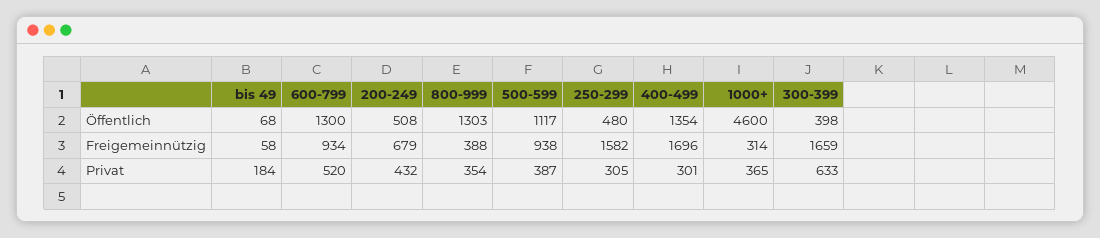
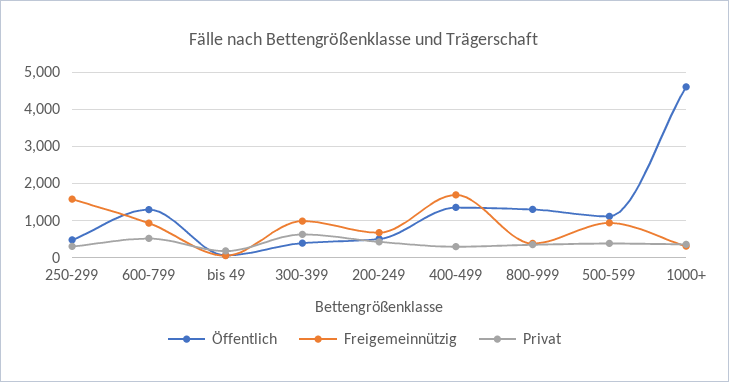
  {
    "Öffentlich": {
      "bis 49": 68,
      "600-799": 1300,
      "200-249": 508,
      "800-999": 1303,
      "500-599": 1117,
      "250-299": 480,
      "400-499": 1354,
      "1000+": 4600,
      "300-399": 398
    },
    "Freigemeinnützig": {
      "bis 49": 58,
      "600-799": 934,
      "200-249": 679,
      "800-999": 388,
      "500-599": 938,
      "250-299": 1582,
      "400-499": 1696,
      "1000+": 314,
-     "300-399": 1659
+     "300-399": 1000
    },
    "Privat": {
      "bis 49": 184,
      "600-799": 520,
      "200-249": 432,
      "800-999": 354,
      "500-599": 387,
      "250-299": 305,
      "400-499": 301,
      "1000+": 365,
      "300-399": 633
    }
  }

